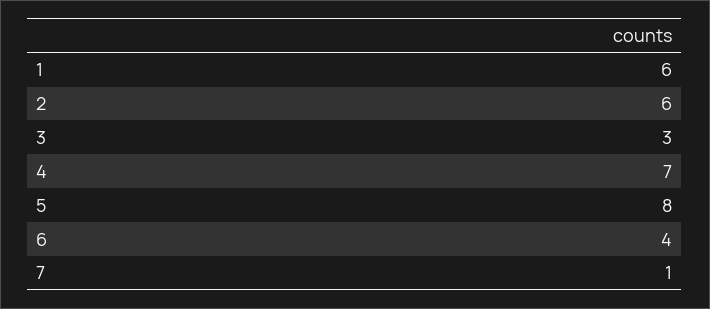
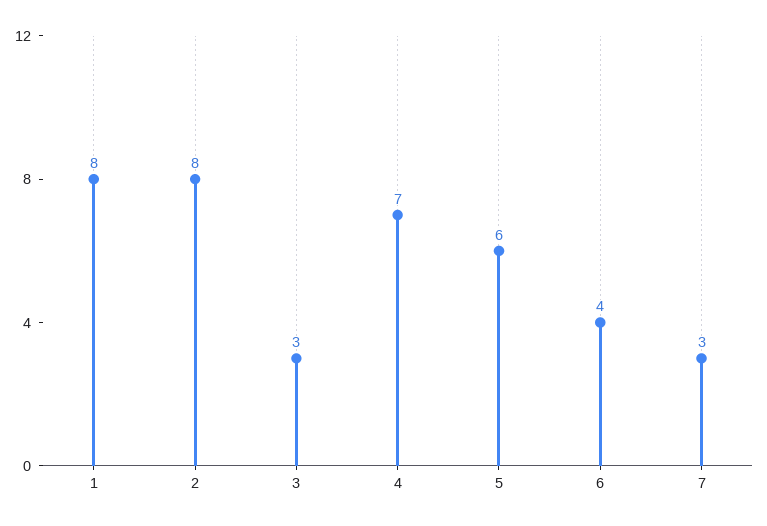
  {
-   "1": 6,
+   "1": 8,
-   "2": 6,
+   "2": 8,
    "3": 3,
    "4": 7,
-   "5": 8,
+   "5": 6,
    "6": 4,
-   "7": 1
+   "7": 3
  }

